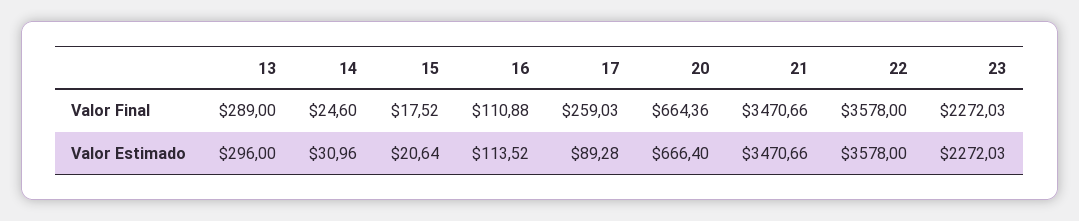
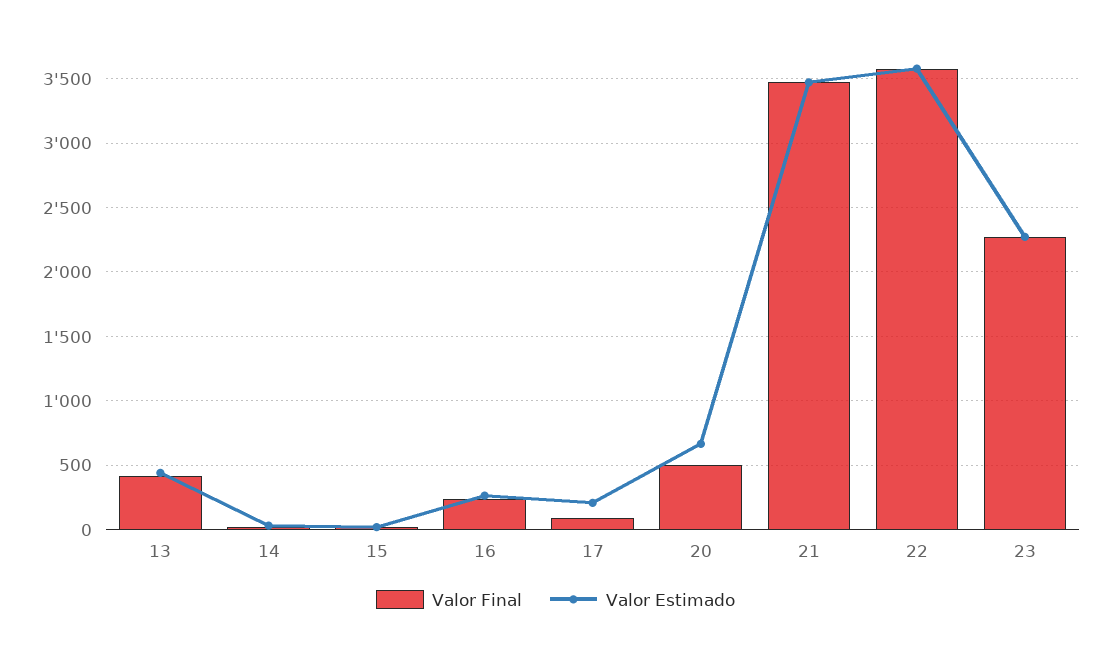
  {
    "Valor Final": {
-     "13": 289,
+     "13": 400,
      "14": 24.6,
      "15": 17.52,
-     "16": 110.88,
+     "16": 250,
-     "17": 259.03,
+     "17": 100,
-     "20": 664.36,
+     "20": 500,
      "21": 3470.66,
      "22": 3578,
      "23": 2272.03
    },
    "Valor Estimado": {
-     "13": 296,
+     "13": 450,
      "14": 30.96,
      "15": 20.64,
-     "16": 113.52,
+     "16": 250,
-     "17": 89.28,
+     "17": 200,
      "20": 666.4,
      "21": 3470.66,
      "22": 3578,
      "23": 2272.03
    }
  }

